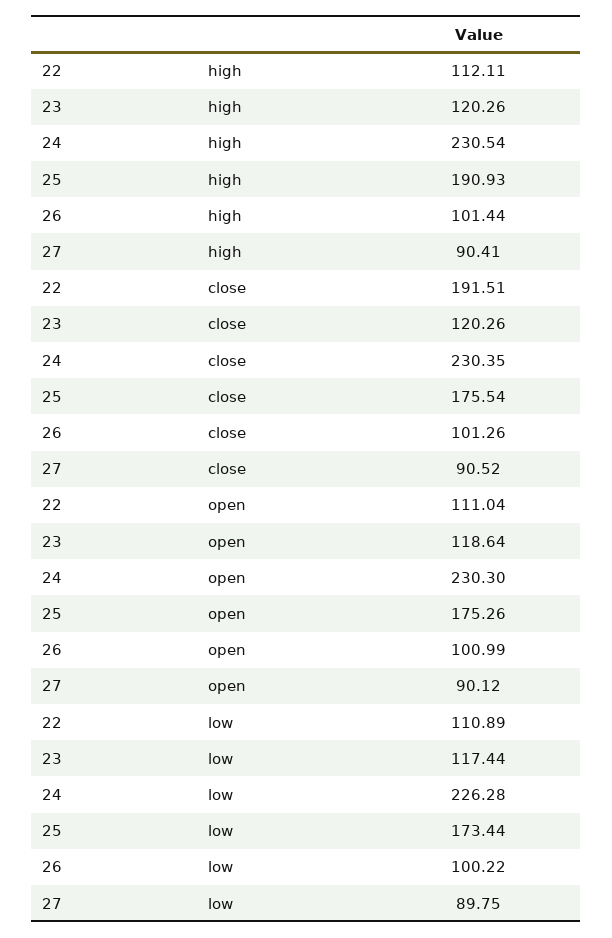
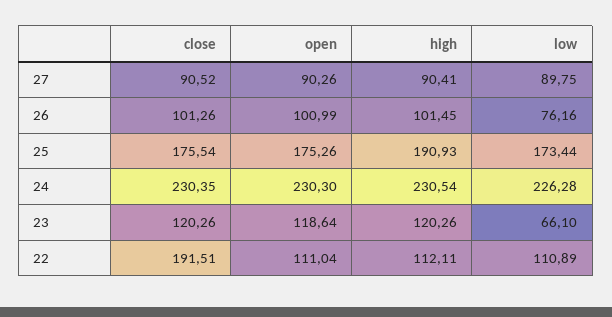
  {
    "22": {
      "high": 112.11,
      "close": 191.51,
      "open": 111.04,
      "low": 110.89
    },
    "23": {
      "high": 120.26,
      "close": 120.26,
      "open": 118.64,
-     "low": 117.44
+     "low": 66.1
    },
    "24": {
      "high": 230.54,
      "close": 230.35,
      "open": 230.3,
      "low": 226.28
    },
    "25": {
      "high": 190.93,
      "close": 175.54,
      "open": 175.26,
      "low": 173.44
    },
    "26": {
-     "high": 101.44,
+     "high": 101.45,
      "close": 101.26,
      "open": 100.99,
-     "low": 100.22
+     "low": 76.16
    },
    "27": {
      "high": 90.41,
      "close": 90.52,
-     "open": 90.12,
+     "open": 90.26,
      "low": 89.75
    }
  }

